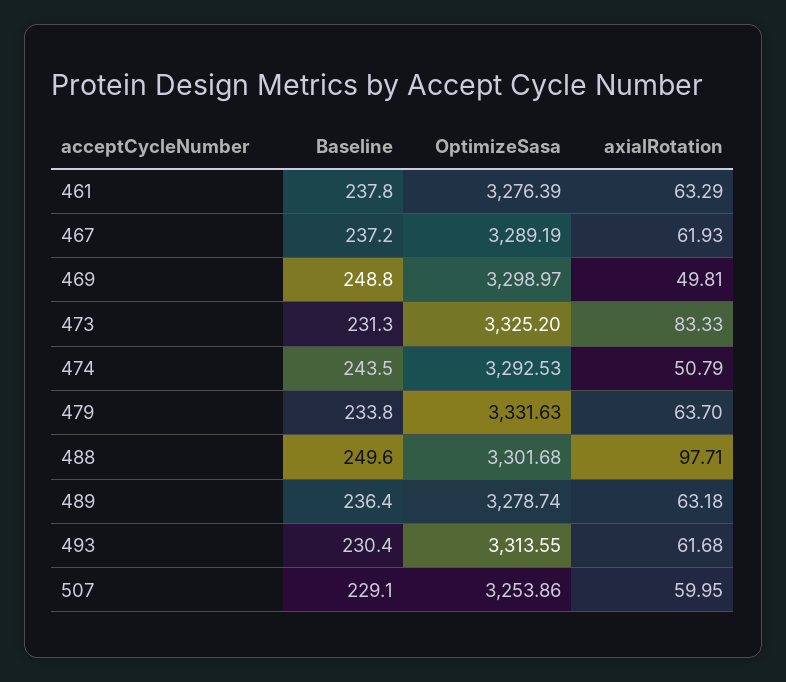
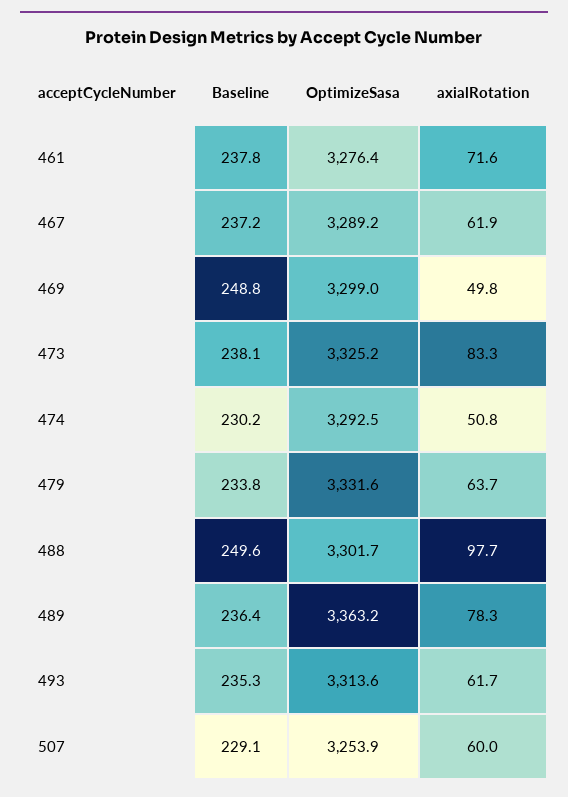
  {
    "Baseline": {
      "461": 237.8,
      "467": 237.2,
      "469": 248.8,
-     "473": 231.3,
+     "473": 238.1,
-     "474": 243.5,
+     "474": 230.2,
      "479": 233.8,
      "488": 249.6,
      "489": 236.4,
-     "493": 230.4,
+     "493": 235.3,
      "507": 229.1
    },
    "OptimizeSasa": {
      "461": 3276.39,
      "467": 3289.19,
      "469": 3298.97,
      "473": 3325.2,
      "474": 3292.53,
      "479": 3331.63,
      "488": 3301.68,
-     "489": 3278.74,
+     "489": 3363.2,
      "493": 3313.55,
      "507": 3253.86
    },
    "axialRotation": {
-     "461": 63.29,
+     "461": 71.6,
      "467": 61.93,
      "469": 49.81,
      "473": 83.33,
      "474": 50.79,
      "479": 63.7,
      "488": 97.71,
-     "489": 63.18,
+     "489": 78.3,
      "493": 61.68,
      "507": 59.95
    }
  }

